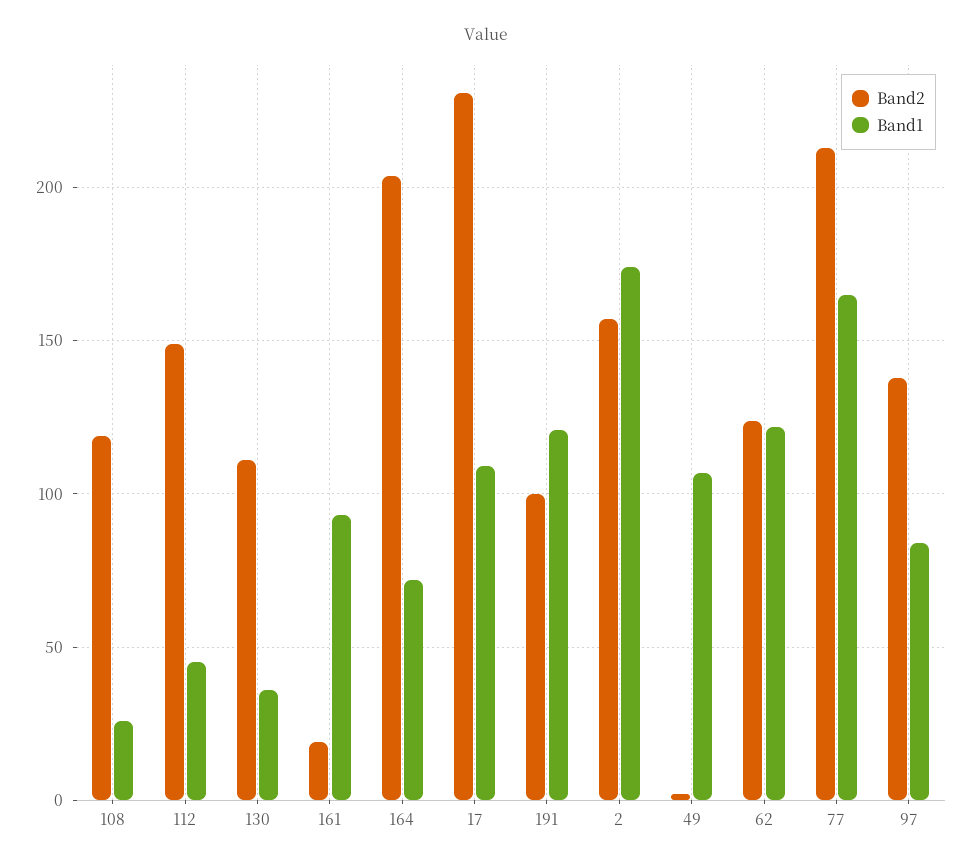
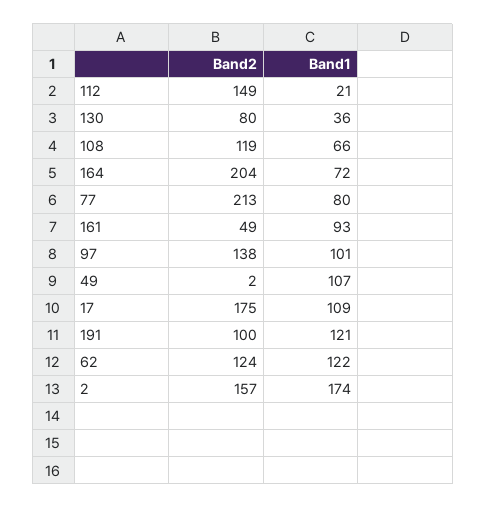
  {
    "Band2": {
      "108": 119,
      "112": 149,
-     "130": 110,
+     "130": 80,
-     "161": 20,
+     "161": 49,
      "164": 204,
-     "17": 230,
+     "17": 175,
      "191": 100,
      "2": 157,
      "49": 2,
      "62": 124,
      "77": 213,
      "97": 138
    },
    "Band1": {
-     "108": 25,
+     "108": 66,
-     "112": 45,
+     "112": 21,
      "130": 36,
      "161": 93,
      "164": 72,
      "17": 109,
      "191": 121,
      "2": 174,
      "49": 107,
      "62": 122,
-     "77": 165,
+     "77": 80,
-     "97": 85
+     "97": 101
    }
  }

